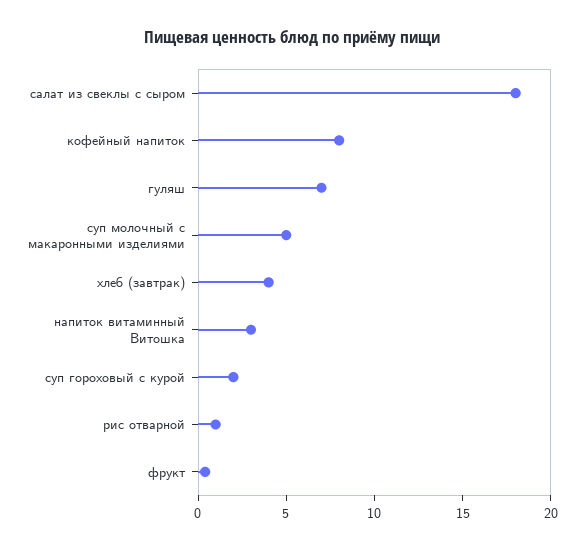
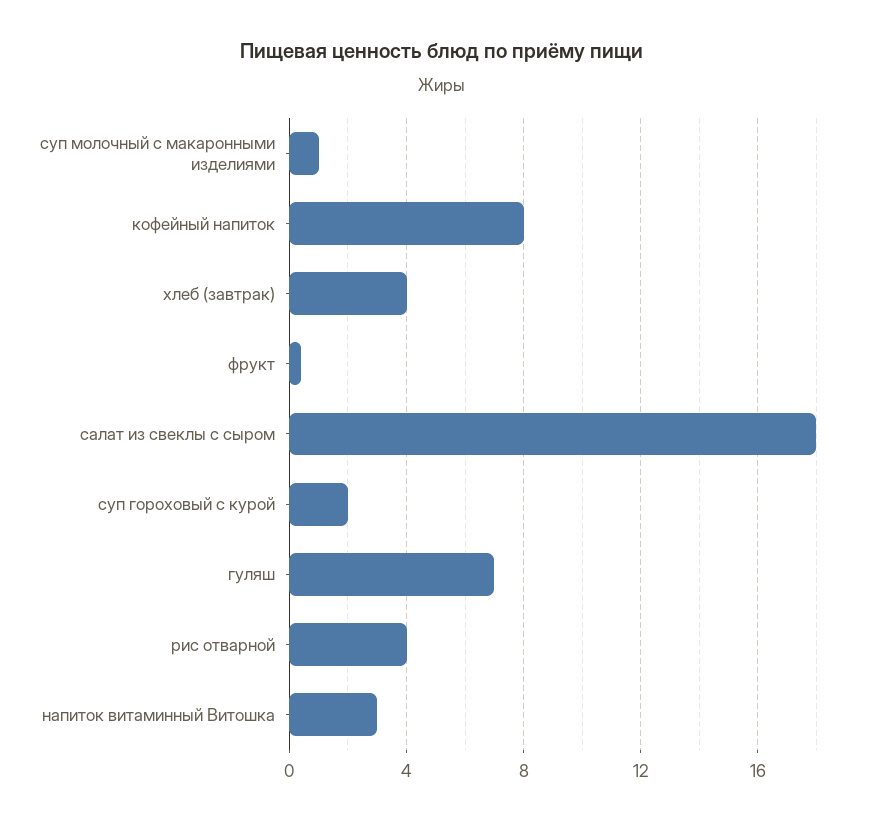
  {
    "салат из свеклы с сыром": 18,
    "кофейный напиток": 8,
    "гуляш": 7,
-   "суп молочный с макаронными изделиями": 5,
+   "суп молочный с макаронными изделиями": 1,
    "хлеб (завтрак)": 4,
    "напиток витаминный Витошка": 3,
    "суп гороховый с курой": 2,
-   "рис отварной": 1,
+   "рис отварной": 4,
    "фрукт": 0.5
  }

